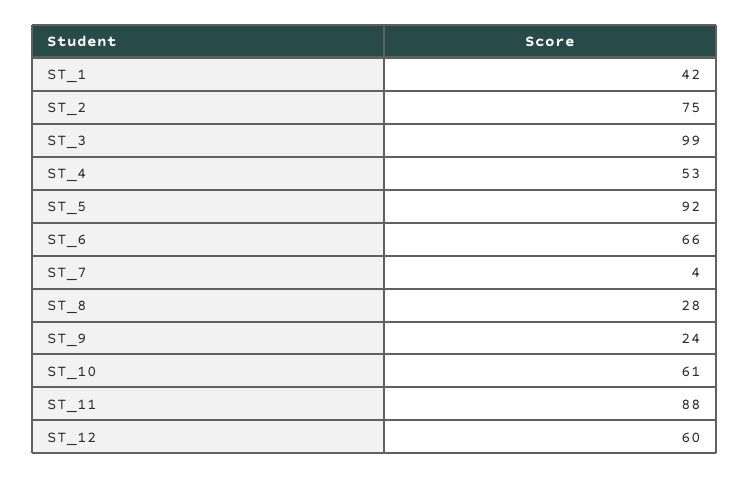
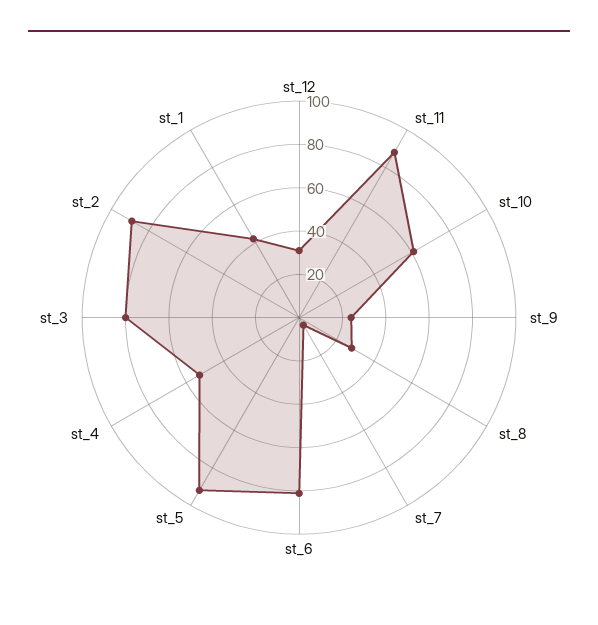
  {
    "ST_1": 42,
-   "ST_2": 75,
+   "ST_2": 90,
-   "ST_3": 99,
+   "ST_3": 80,
    "ST_4": 53,
    "ST_5": 92,
-   "ST_6": 66,
+   "ST_6": 80,
    "ST_7": 4,
    "ST_8": 28,
    "ST_9": 24,
    "ST_10": 61,
    "ST_11": 88,
-   "ST_12": 60
+   "ST_12": 30
  }

